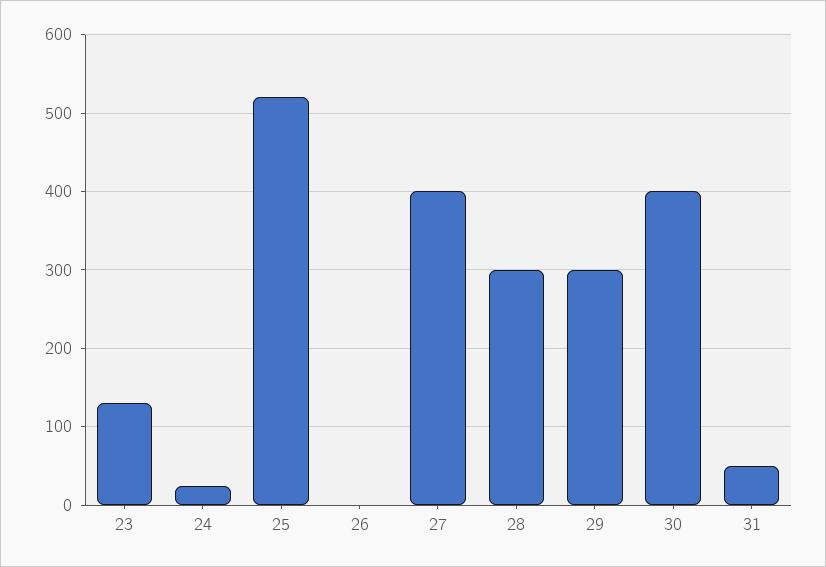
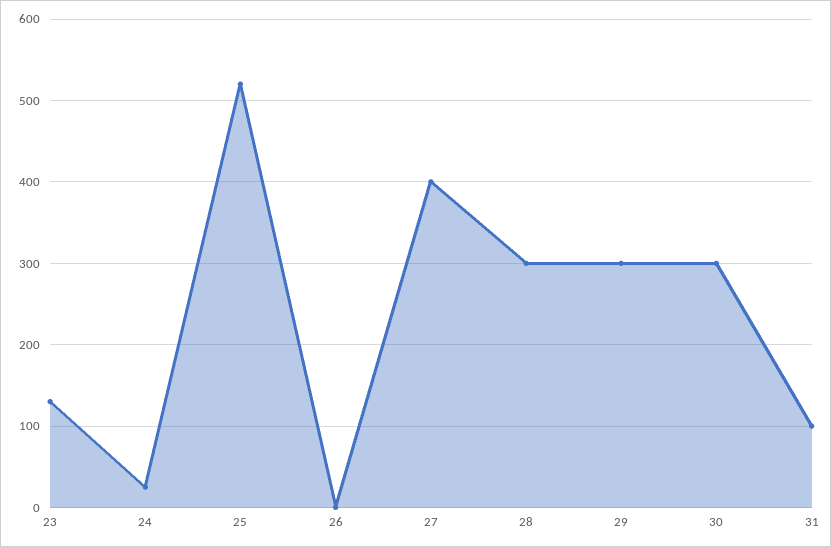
  {
    "23": 130,
    "24": 30,
    "25": 520,
    "26": 0,
    "27": 400,
    "28": 300,
    "29": 300,
-   "30": 400,
+   "30": 300,
-   "31": 50
+   "31": 100
  }

